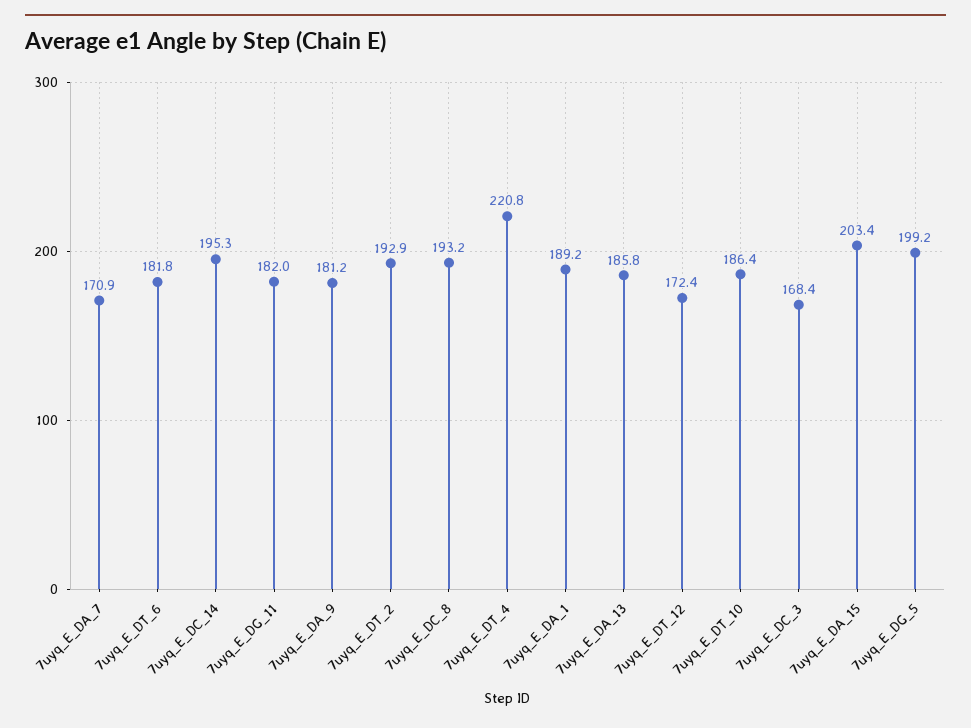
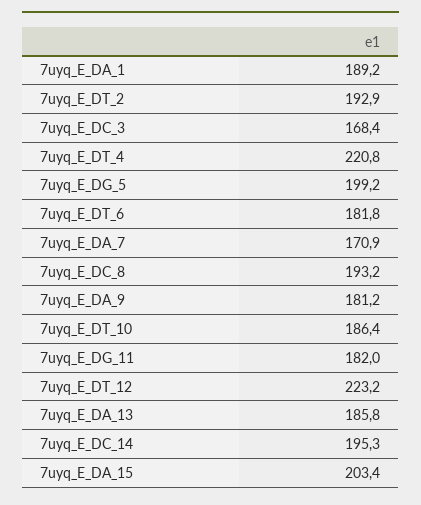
  {
    "7uyq_E_DA_7": 170.9,
    "7uyq_E_DT_6": 181.8,
    "7uyq_E_DC_14": 195.3,
    "7uyq_E_DG_11": 182,
    "7uyq_E_DA_9": 181.2,
    "7uyq_E_DT_2": 192.9,
    "7uyq_E_DC_8": 193.2,
    "7uyq_E_DT_4": 220.8,
    "7uyq_E_DA_1": 189.2,
    "7uyq_E_DA_13": 185.8,
-   "7uyq_E_DT_12": 172.4,
+   "7uyq_E_DT_12": 223.2,
    "7uyq_E_DT_10": 186.4,
    "7uyq_E_DC_3": 168.4,
    "7uyq_E_DA_15": 203.4,
    "7uyq_E_DG_5": 199.2
  }

